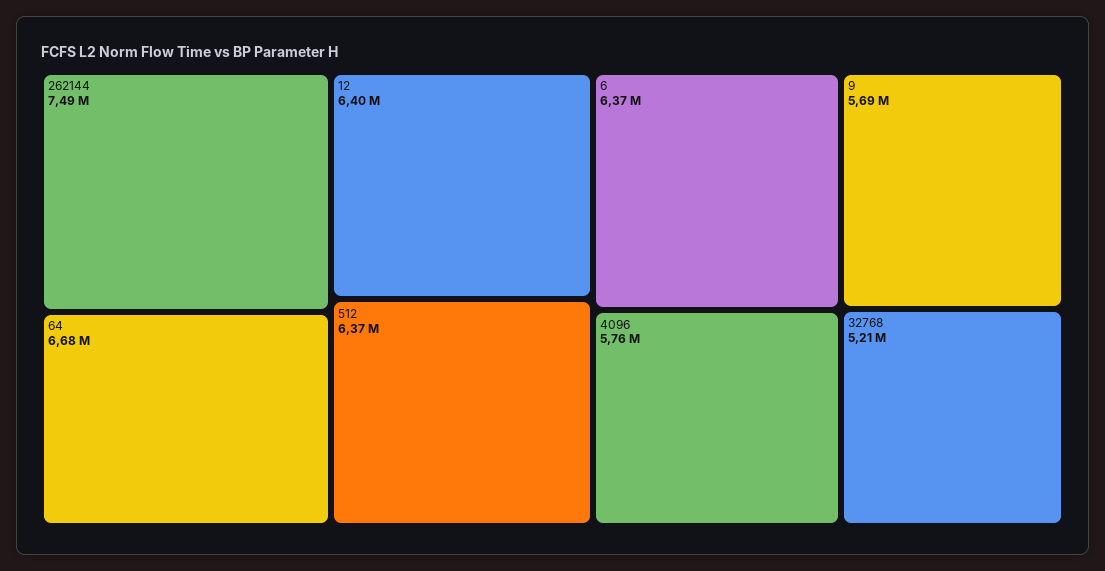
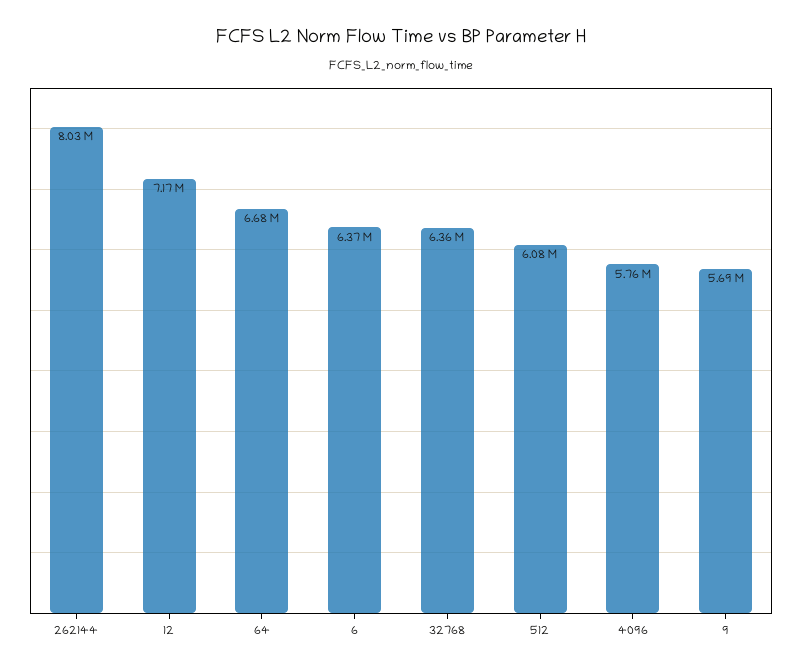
  {
-   "262144": 7490000,
+   "262144": 8030000,
    "64": 6680000,
-   "12": 6400000,
+   "12": 7170000,
-   "512": 6370000,
+   "512": 6080000,
    "6": 6370000,
    "4096": 5760000,
    "9": 5690000,
-   "32768": 5210000
+   "32768": 6360000
  }

